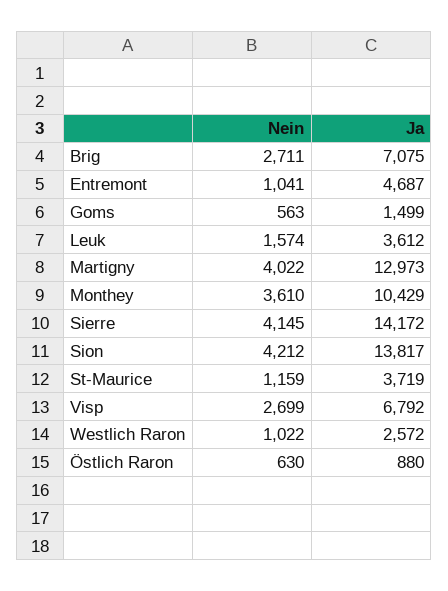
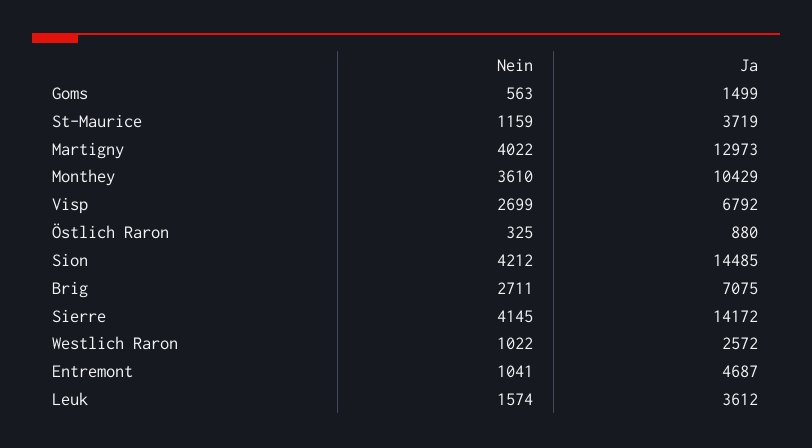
  {
    "Nein": {
      "Brig": 2711,
      "Entremont": 1041,
      "Goms": 563,
      "Leuk": 1574,
      "Martigny": 4022,
      "Monthey": 3610,
      "Sierre": 4145,
      "Sion": 4212,
      "St-Maurice": 1159,
      "Visp": 2699,
      "Westlich Raron": 1022,
-     "Östlich Raron": 630
+     "Östlich Raron": 325
    },
    "Ja": {
      "Brig": 7075,
      "Entremont": 4687,
      "Goms": 1499,
      "Leuk": 3612,
      "Martigny": 12973,
      "Monthey": 10429,
      "Sierre": 14172,
-     "Sion": 13817,
+     "Sion": 14485,
      "St-Maurice": 3719,
      "Visp": 6792,
      "Westlich Raron": 2572,
      "Östlich Raron": 880
    }
  }

